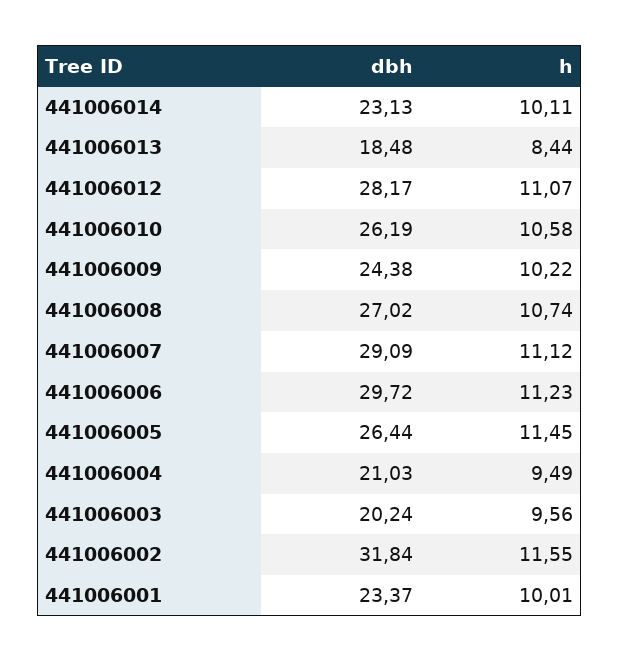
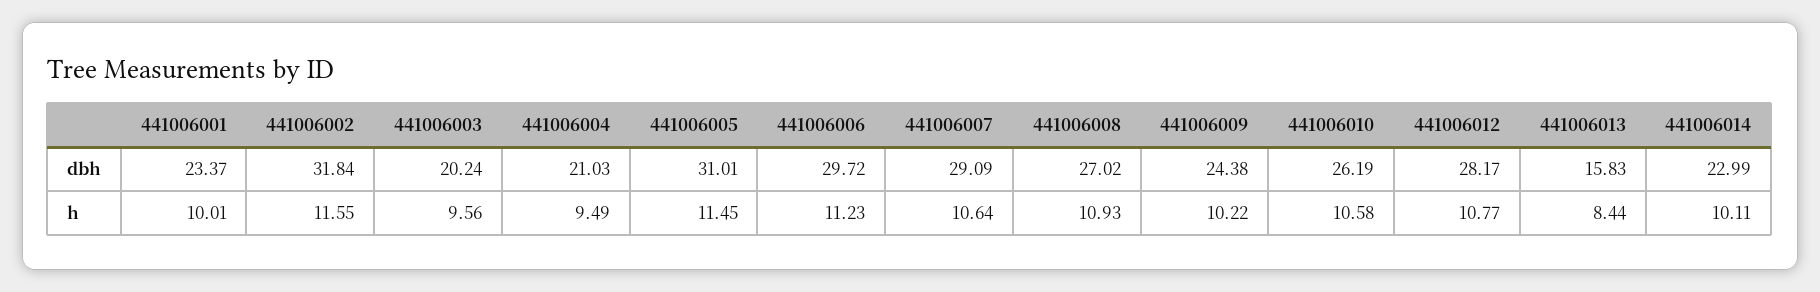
  {
    "dbh": {
-     "441006014": 23.13,
+     "441006014": 22.99,
-     "441006013": 18.48,
+     "441006013": 15.83,
      "441006012": 28.17,
      "441006010": 26.19,
      "441006009": 24.38,
      "441006008": 27.02,
      "441006007": 29.09,
      "441006006": 29.72,
-     "441006005": 26.44,
+     "441006005": 31.01,
      "441006004": 21.03,
      "441006003": 20.24,
      "441006002": 31.84,
      "441006001": 23.37
    },
    "h": {
      "441006014": 10.11,
      "441006013": 8.44,
-     "441006012": 11.07,
+     "441006012": 10.77,
      "441006010": 10.58,
      "441006009": 10.22,
-     "441006008": 10.74,
+     "441006008": 10.93,
-     "441006007": 11.12,
+     "441006007": 10.64,
      "441006006": 11.23,
      "441006005": 11.45,
      "441006004": 9.49,
      "441006003": 9.56,
      "441006002": 11.55,
      "441006001": 10.01
    }
  }

